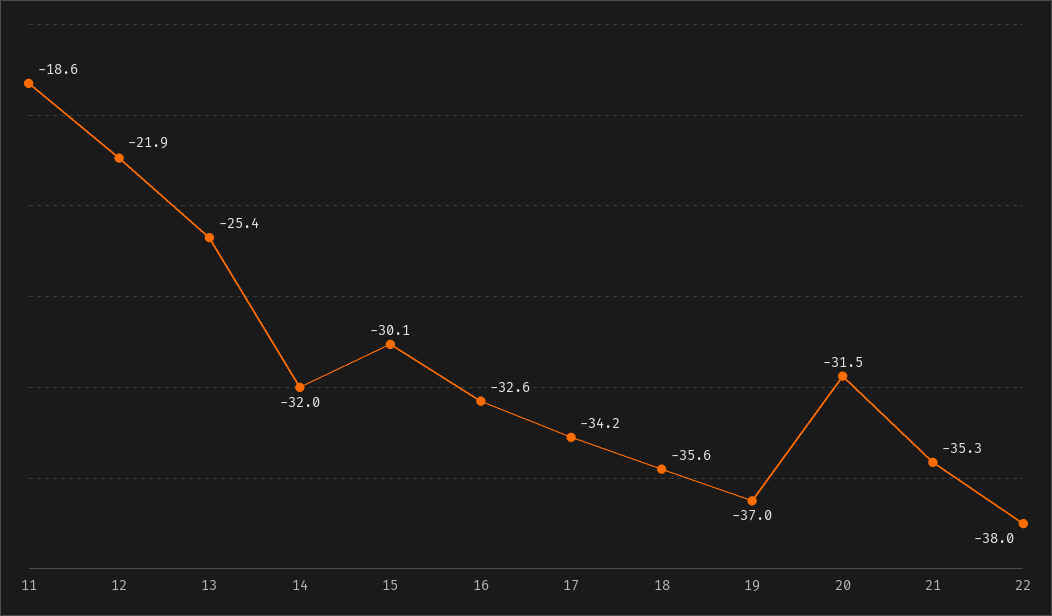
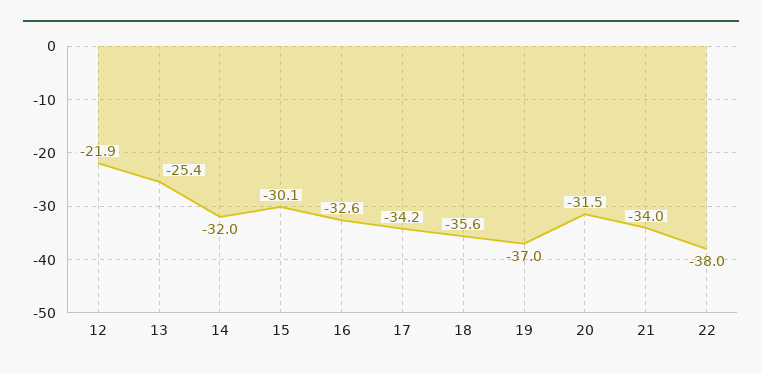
  {
-   "11": -18.6,
    "12": -21.9,
    "13": -25.4,
    "14": -32,
    "15": -30.1,
    "16": -32.6,
    "17": -34.2,
    "18": -35.6,
    "19": -37,
    "20": -31.5,
-   "21": -35.3,
+   "21": -34,
    "22": -38
  }

